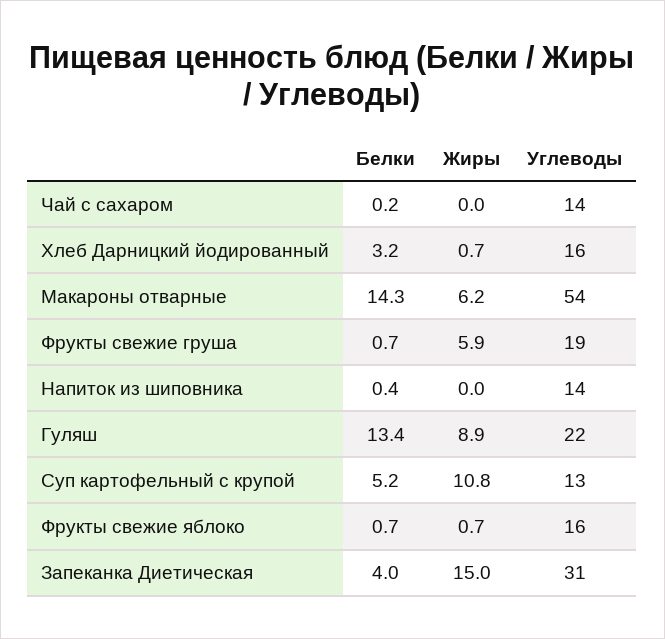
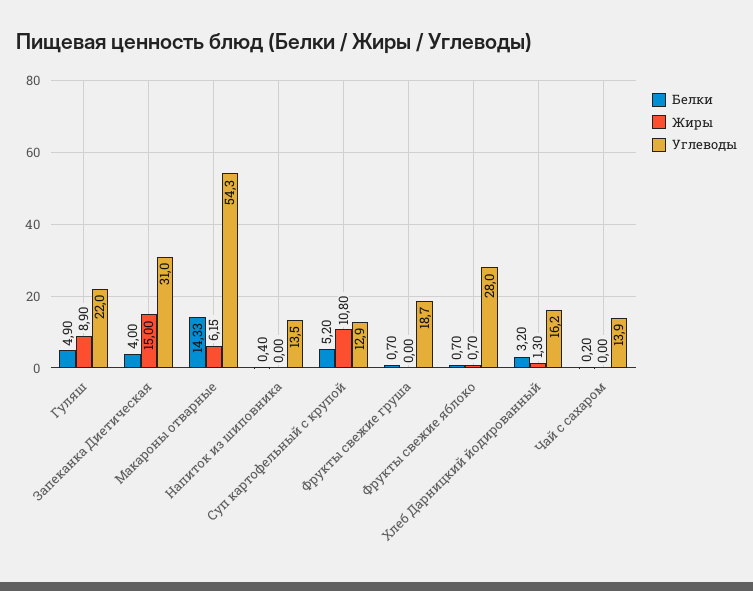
  {
    "Белки": {
      "Чай с сахаром": 0.2,
      "Хлеб Дарницкий йодированный": 3.2,
      "Макароны отварные": 14.33,
      "Фрукты свежие груша": 0.7,
      "Напиток из шиповника": 0.4,
-     "Гуляш": 13.4,
+     "Гуляш": 4.9,
      "Суп картофельный с крупой": 5.2,
      "Фрукты свежие яблоко": 0.7,
      "Запеканка Диетическая": 4
    },
    "Жиры": {
      "Чай с сахаром": 0,
-     "Хлеб Дарницкий йодированный": 0.7,
+     "Хлеб Дарницкий йодированный": 1.3,
      "Макароны отварные": 6.15,
-     "Фрукты свежие груша": 5.9,
+     "Фрукты свежие груша": 0,
      "Напиток из шиповника": 0,
      "Гуляш": 8.9,
      "Суп картофельный с крупой": 10.8,
      "Фрукты свежие яблоко": 0.7,
      "Запеканка Диетическая": 15
    },
    "Углеводы": {
      "Чай с сахаром": 13.9,
      "Хлеб Дарницкий йодированный": 16.2,
      "Макароны отварные": 54.3,
      "Фрукты свежие груша": 18.7,
      "Напиток из шиповника": 13.5,
      "Гуляш": 22,
      "Суп картофельный с крупой": 12.9,
-     "Фрукты свежие яблоко": 16,
+     "Фрукты свежие яблоко": 28,
      "Запеканка Диетическая": 31
    }
  }

